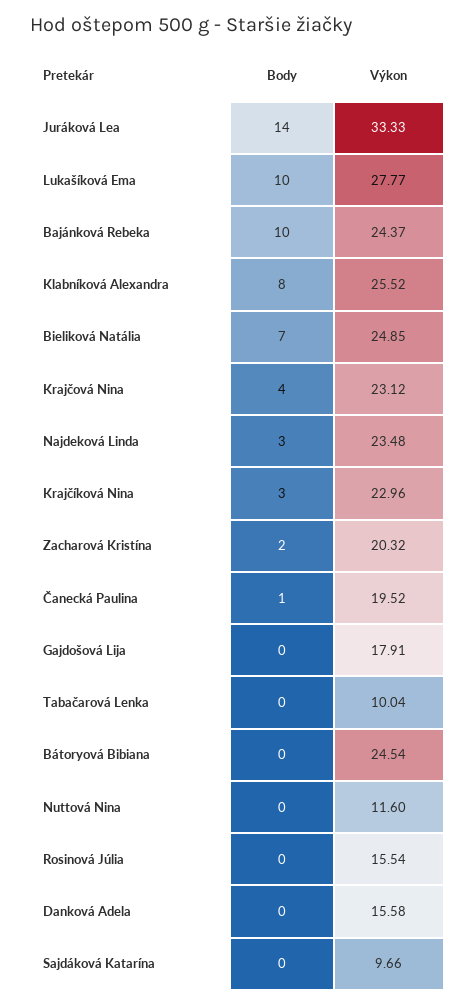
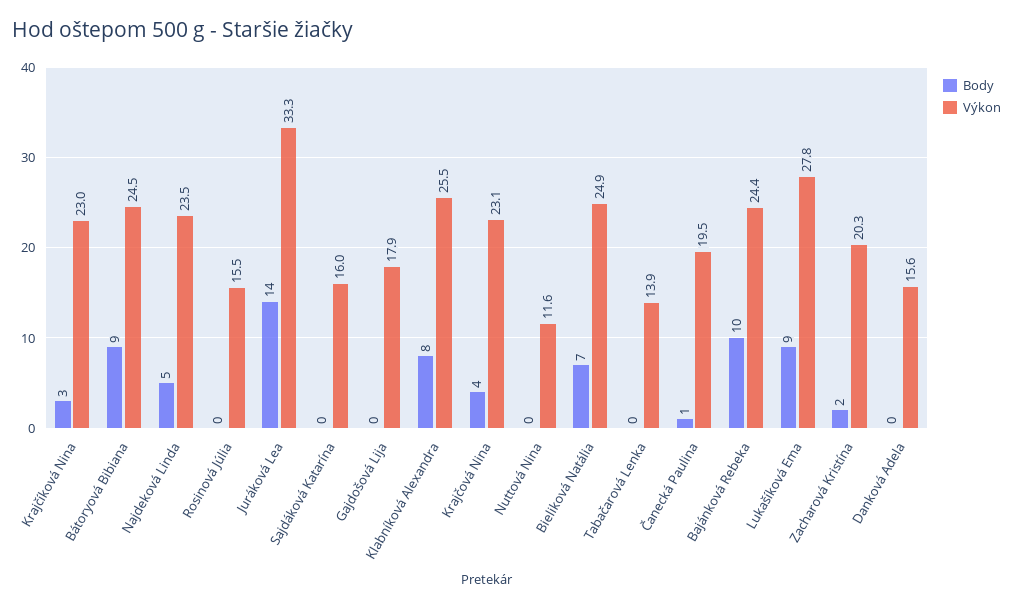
  {
    "Body": {
      "Juráková Lea": 14,
-     "Lukašíková Ema": 10,
+     "Lukašíková Ema": 9,
      "Bajánková Rebeka": 10,
      "Klabníková Alexandra": 8,
      "Bieliková Natália": 7,
      "Krajčová Nina": 4,
-     "Najdeková Linda": 3,
+     "Najdeková Linda": 5,
      "Krajčíková Nina": 3,
      "Zacharová Kristína": 2,
      "Čanecká Paulina": 1,
      "Gajdošová Lija": 0,
      "Tabačarová Lenka": 0,
-     "Bátoryová Bibiana": 0,
+     "Bátoryová Bibiana": 9,
      "Nuttová Nina": 0,
      "Rosinová Júlia": 0,
      "Danková Adela": 0,
      "Sajdáková Katarína": 0
    },
    "Výkon": {
      "Juráková Lea": 33.33,
      "Lukašíková Ema": 27.77,
      "Bajánková Rebeka": 24.37,
      "Klabníková Alexandra": 25.52,
      "Bieliková Natália": 24.85,
      "Krajčová Nina": 23.12,
      "Najdeková Linda": 23.48,
      "Krajčíková Nina": 22.96,
      "Zacharová Kristína": 20.32,
      "Čanecká Paulina": 19.52,
      "Gajdošová Lija": 17.91,
-     "Tabačarová Lenka": 10.04,
+     "Tabačarová Lenka": 13.9,
      "Bátoryová Bibiana": 24.54,
      "Nuttová Nina": 11.6,
      "Rosinová Júlia": 15.54,
      "Danková Adela": 15.58,
-     "Sajdáková Katarína": 9.66
+     "Sajdáková Katarína": 16
    }
  }

